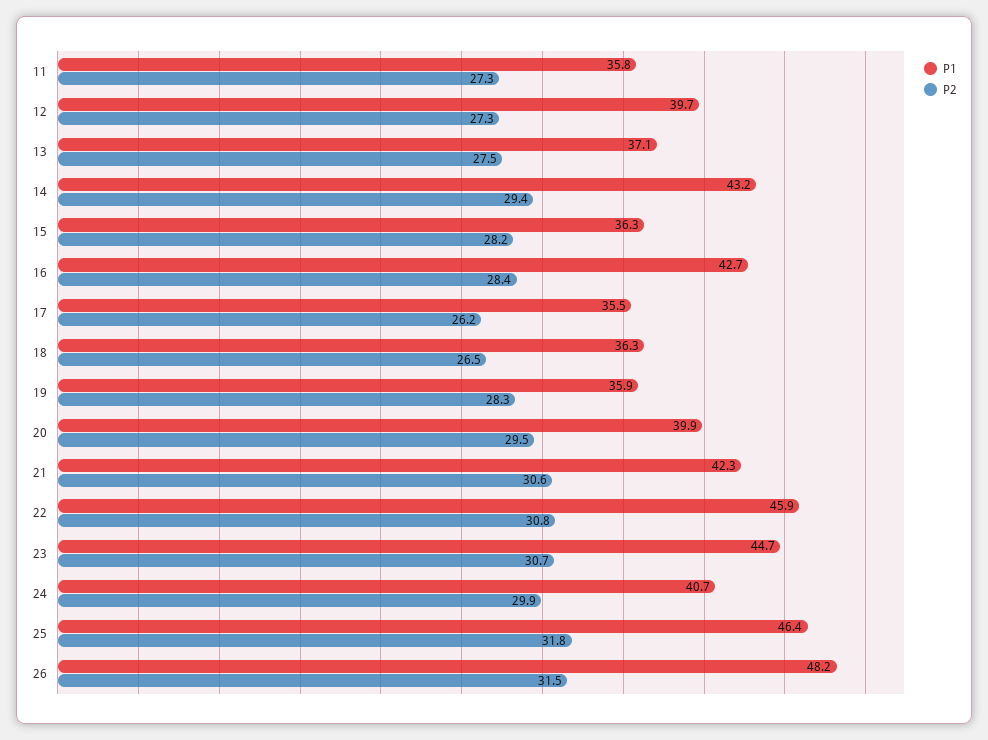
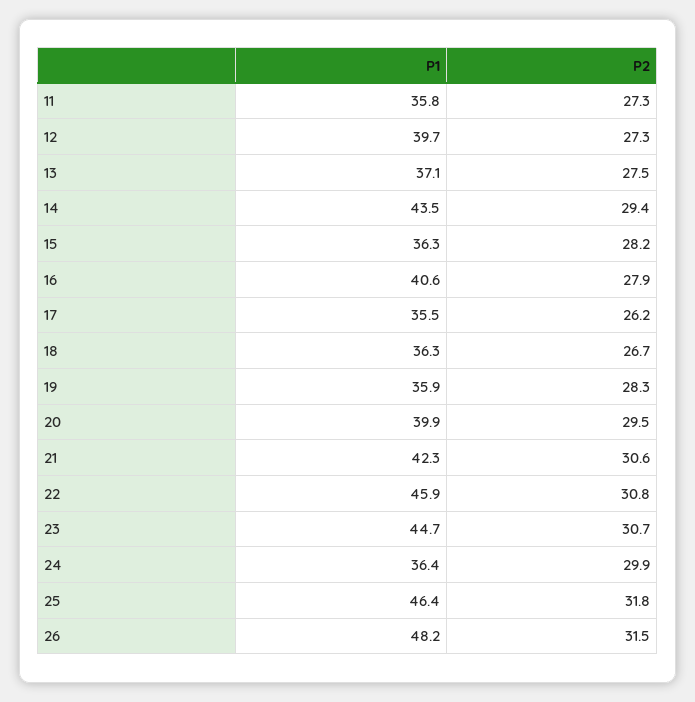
  {
    "P1": {
      "11": 35.8,
      "12": 39.7,
      "13": 37.1,
-     "14": 43.2,
+     "14": 43.5,
      "15": 36.3,
-     "16": 42.7,
+     "16": 40.6,
      "17": 35.5,
      "18": 36.3,
      "19": 35.9,
      "20": 39.9,
      "21": 42.3,
      "22": 45.9,
      "23": 44.7,
-     "24": 40.7,
+     "24": 36.4,
      "25": 46.4,
      "26": 48.2
    },
    "P2": {
      "11": 27.3,
      "12": 27.3,
      "13": 27.5,
      "14": 29.4,
      "15": 28.2,
-     "16": 28.4,
+     "16": 27.9,
      "17": 26.2,
-     "18": 26.5,
+     "18": 26.7,
      "19": 28.3,
      "20": 29.5,
      "21": 30.6,
      "22": 30.8,
      "23": 30.7,
      "24": 29.9,
      "25": 31.8,
      "26": 31.5
    }
  }

